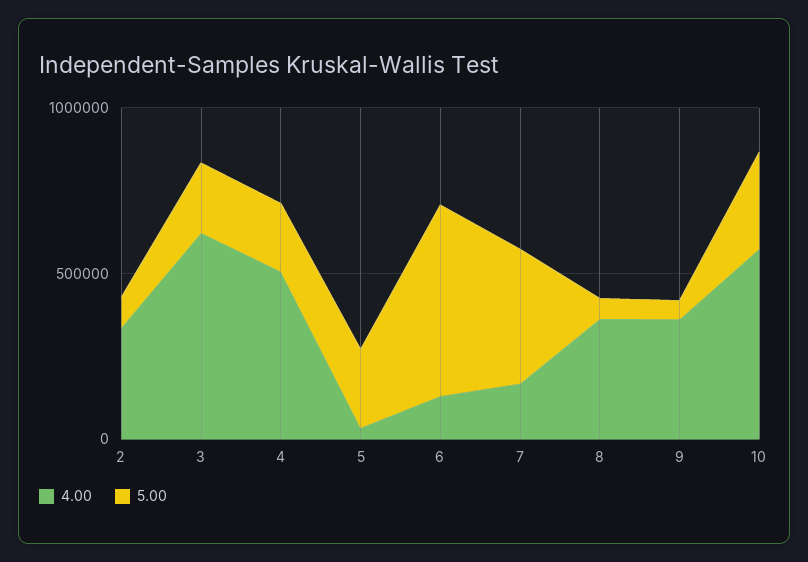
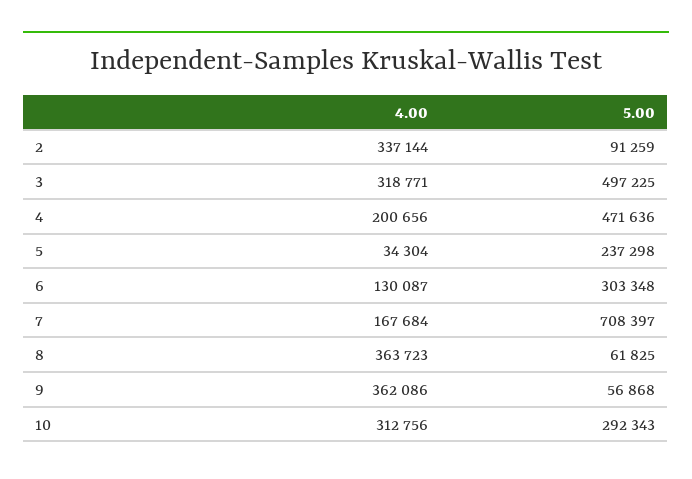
  {
    "4.00": {
      "2": 337144,
-     "3": 600000,
+     "3": 318771,
-     "4": 500000,
+     "4": 200656,
      "5": 34304,
      "6": 130087,
      "7": 167684,
      "8": 363723,
      "9": 362086,
-     "10": 600000
+     "10": 312756
    },
    "5.00": {
      "2": 91259,
-     "3": 200000,
+     "3": 497225,
-     "4": 200000,
+     "4": 471636,
      "5": 237298,
-     "6": 600000,
+     "6": 303348,
-     "7": 400000,
+     "7": 708397,
      "8": 61825,
      "9": 56868,
      "10": 292343
    }
  }

